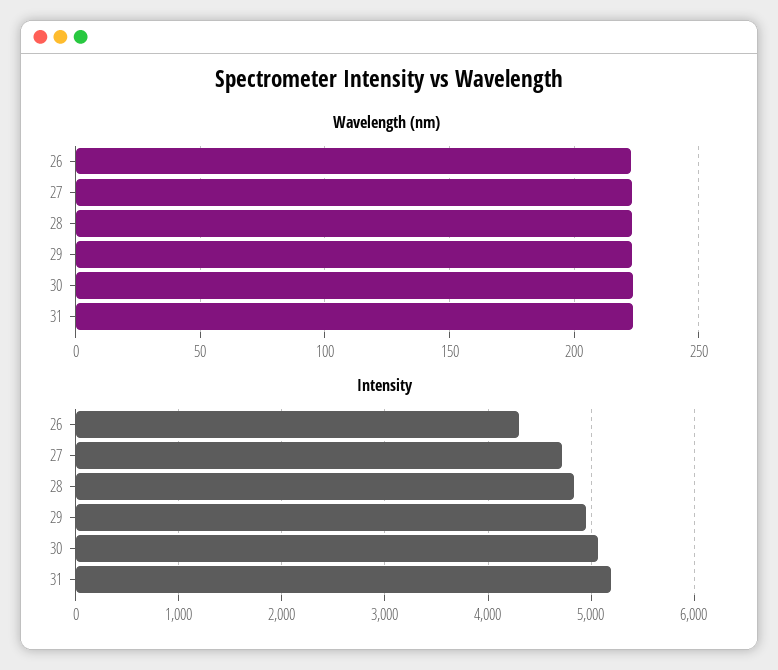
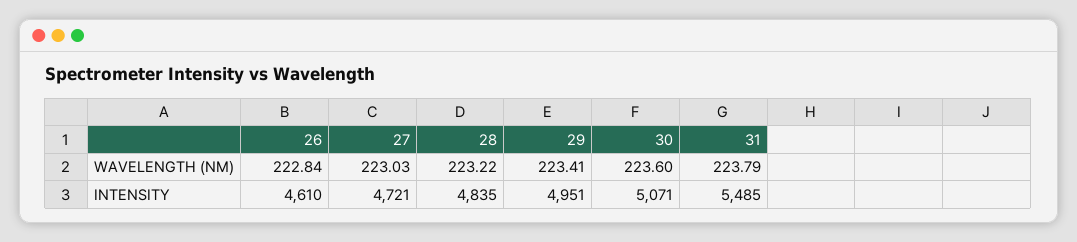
  {
    "Wavelength (nm)": {
      "26": 222.84,
      "27": 223.03,
      "28": 223.22,
      "29": 223.41,
      "30": 223.6,
      "31": 223.79
    },
    "Intensity": {
-     "26": 4300,
+     "26": 4610,
      "27": 4721,
      "28": 4835,
      "29": 4951,
      "30": 5071,
-     "31": 5200
+     "31": 5485
    }
  }

